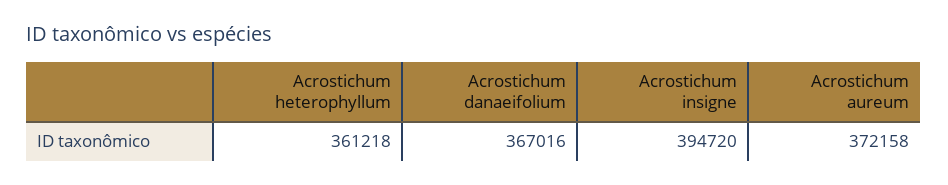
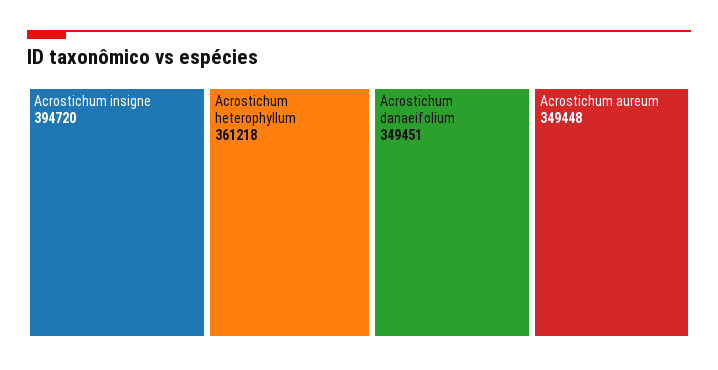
  {
    "Acrostichum heterophyllum": 361218,
-   "Acrostichum danaeifolium": 367016,
+   "Acrostichum danaeifolium": 349451,
    "Acrostichum insigne": 394720,
-   "Acrostichum aureum": 372158
+   "Acrostichum aureum": 349448
  }

